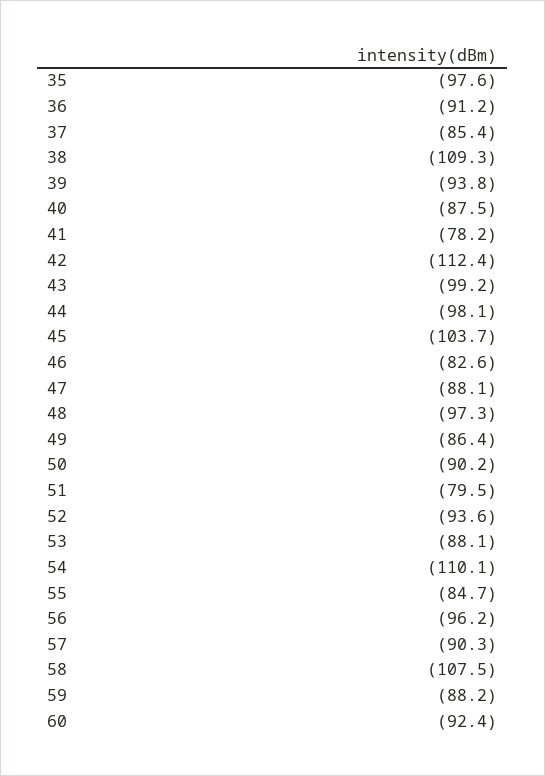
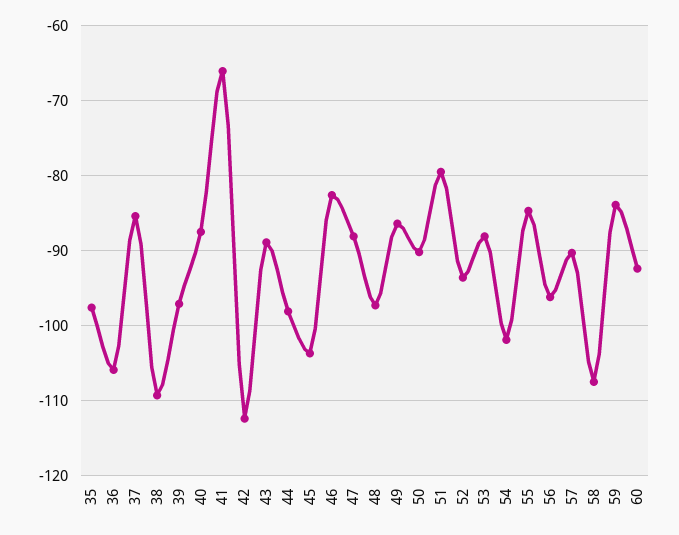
  {
    "35": -97.6,
-   "36": -91.2,
+   "36": -106,
    "37": -85.4,
    "38": -109.3,
-   "39": -93.8,
+   "39": -97,
    "40": -87.5,
-   "41": -78.2,
+   "41": -66,
    "42": -112.4,
-   "43": -99.2,
+   "43": -89,
    "44": -98.1,
    "45": -103.7,
    "46": -82.6,
    "47": -88.1,
    "48": -97.3,
    "49": -86.4,
    "50": -90.2,
    "51": -79.5,
    "52": -93.6,
    "53": -88.1,
-   "54": -110.1,
+   "54": -102,
    "55": -84.7,
    "56": -96.2,
    "57": -90.3,
    "58": -107.5,
-   "59": -88.2,
+   "59": -84,
    "60": -92.4
  }

